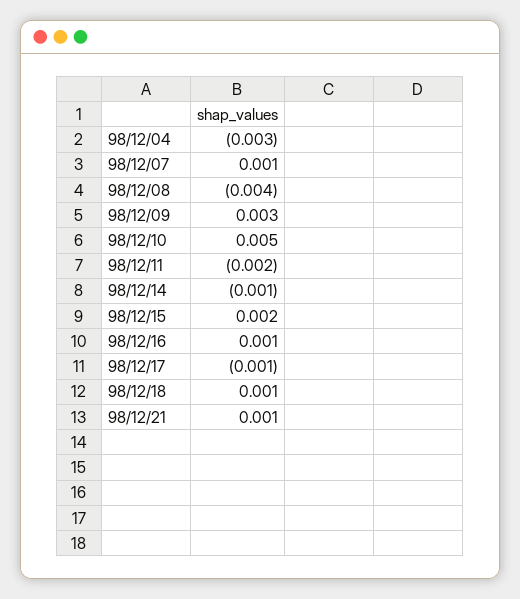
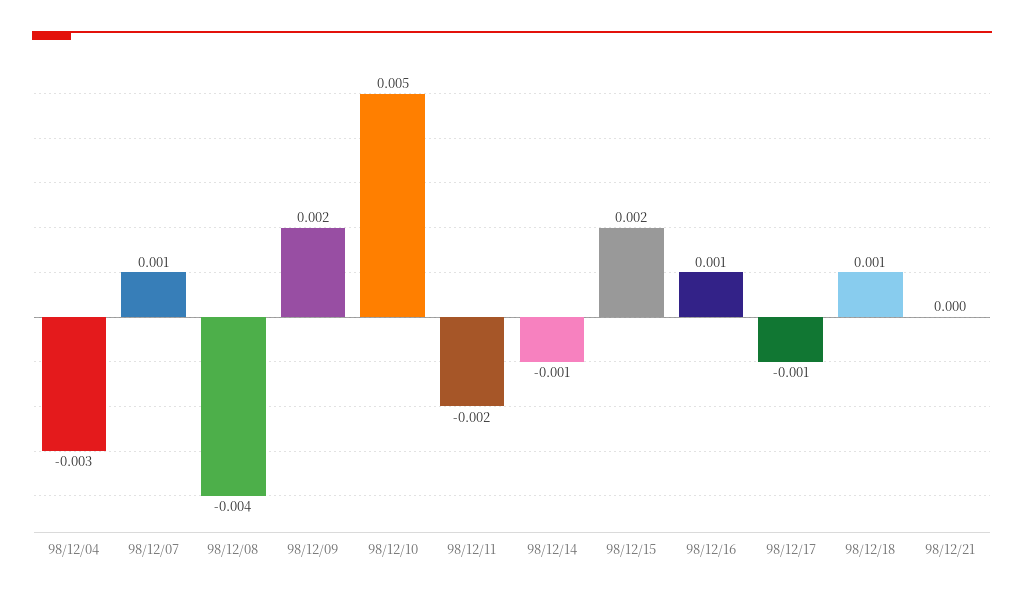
  {
    "98/12/04": -0.003,
    "98/12/07": 0.001,
    "98/12/08": -0.004,
-   "98/12/09": 0.003,
+   "98/12/09": 0.002,
    "98/12/10": 0.005,
    "98/12/11": -0.002,
    "98/12/14": -0.001,
    "98/12/15": 0.002,
    "98/12/16": 0.001,
    "98/12/17": -0.001,
    "98/12/18": 0.001,
-   "98/12/21": 0.001
+   "98/12/21": 0
  }

